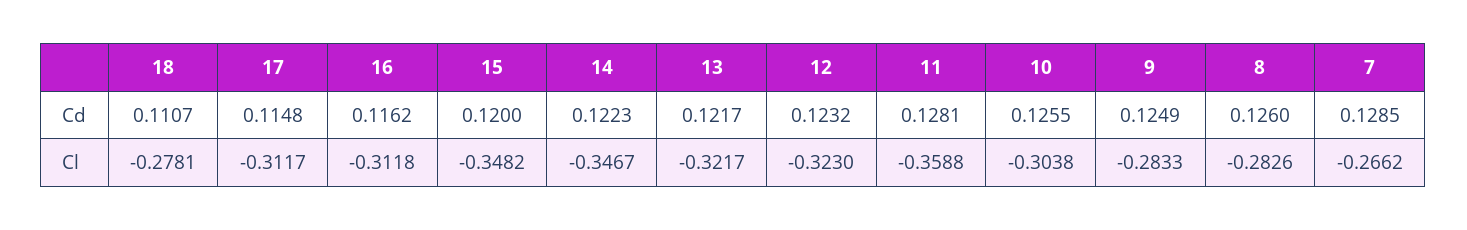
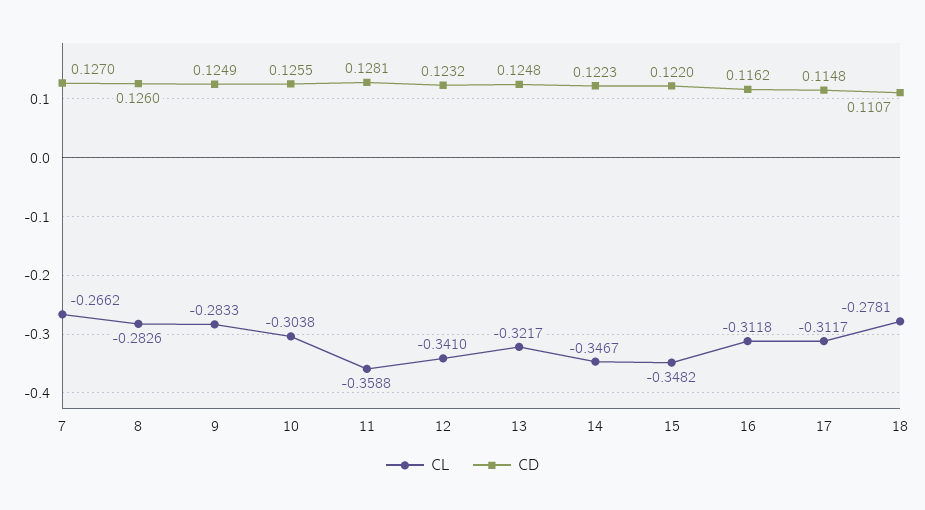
  {
    "Cd": {
      "18": 0.1107,
      "17": 0.1148,
      "16": 0.1162,
-     "15": 0.12,
+     "15": 0.122,
      "14": 0.1223,
-     "13": 0.1217,
+     "13": 0.1248,
      "12": 0.1232,
      "11": 0.1281,
      "10": 0.1255,
      "9": 0.1249,
      "8": 0.126,
-     "7": 0.1285
+     "7": 0.127
    },
    "Cl": {
      "18": -0.2781,
      "17": -0.3117,
      "16": -0.3118,
      "15": -0.3482,
      "14": -0.3467,
      "13": -0.3217,
-     "12": -0.323,
+     "12": -0.341,
      "11": -0.3588,
      "10": -0.3038,
      "9": -0.2833,
      "8": -0.2826,
      "7": -0.2662
    }
  }

